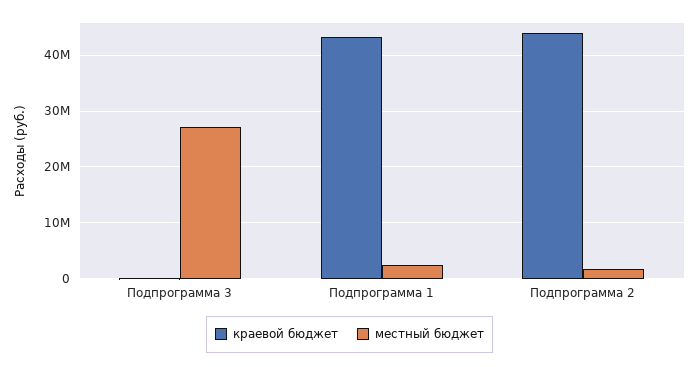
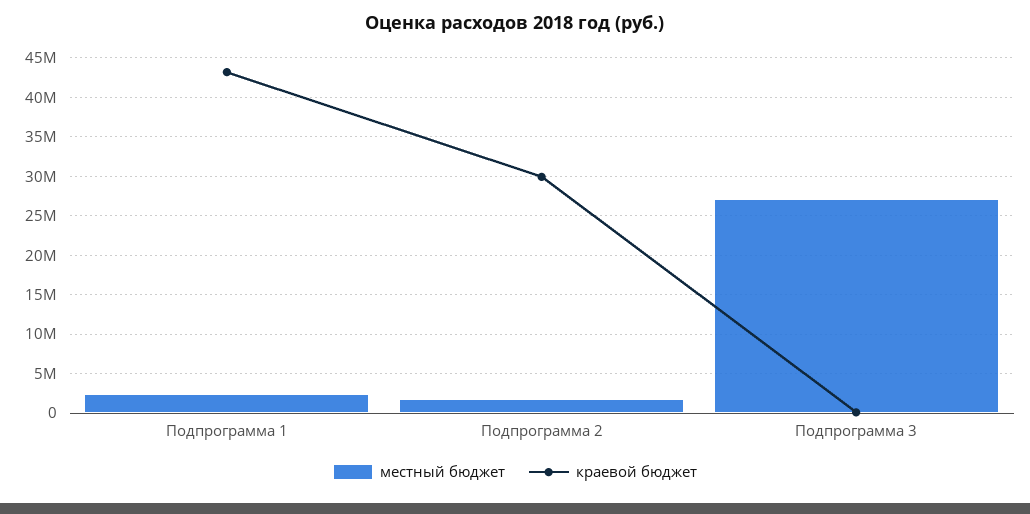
  {
    "краевой бюджет": {
      "Подпрограмма 3": 0,
      "Подпрограмма 1": 43000000,
-     "Подпрограмма 2": 44000000
+     "Подпрограмма 2": 30000000
    },
    "местный бюджет": {
      "Подпрограмма 3": 27000000,
      "Подпрограмма 1": 2000000,
      "Подпрограмма 2": 2000000
    }
  }

